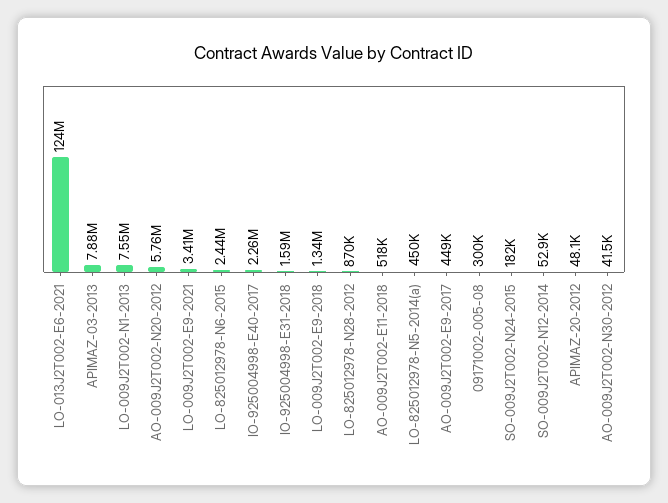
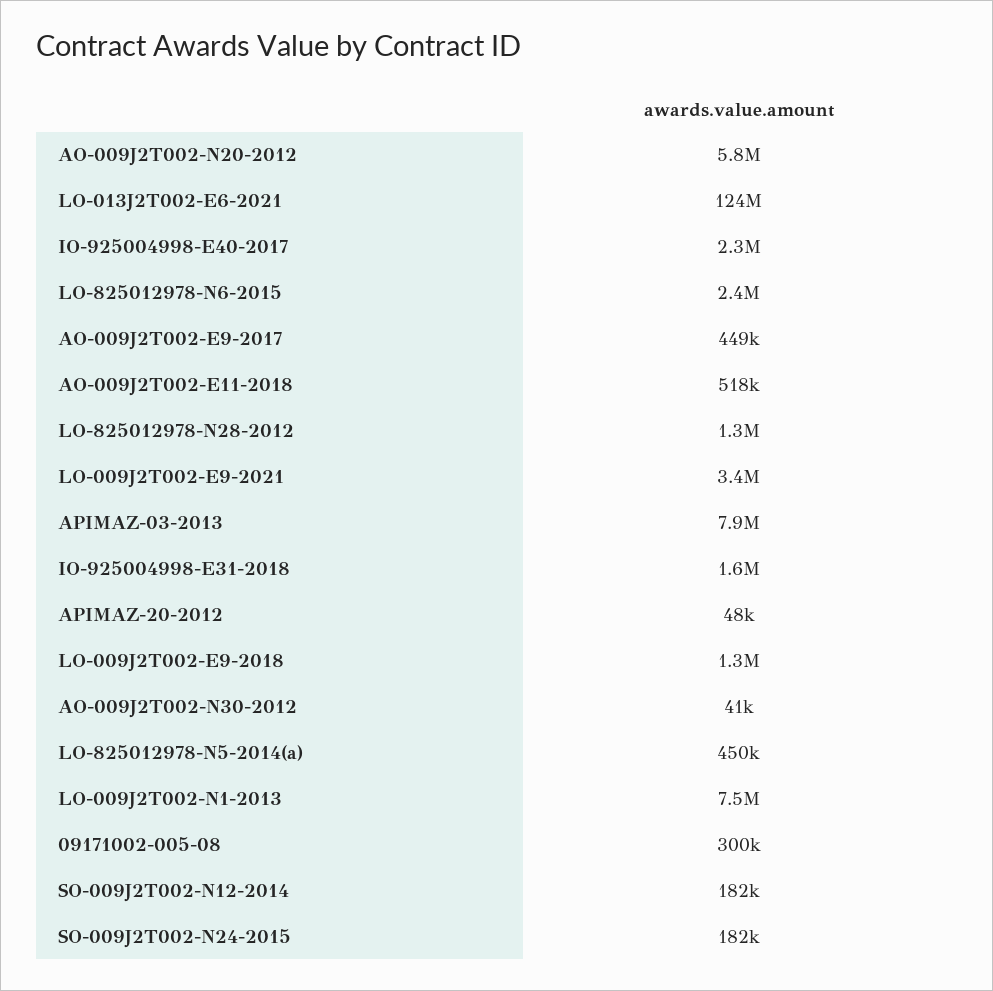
  {
    "LO-013J2T002-E6-2021": 124000000,
    "APIMAZ-03-2013": 7880000,
    "LO-009J2T002-N1-2013": 7550000,
    "AO-009J2T002-N20-2012": 5760000,
    "LO-009J2T002-E9-2021": 3410000,
    "LO-825012978-N6-2015": 2440000,
    "IO-925004998-E40-2017": 2260000,
    "IO-925004998-E31-2018": 1590000,
    "LO-009J2T002-E9-2018": 1340000,
-   "LO-825012978-N28-2012": 870000,
+   "LO-825012978-N28-2012": 1300000,
    "AO-009J2T002-E11-2018": 518000,
    "LO-825012978-N5-2014(a)": 450000,
    "AO-009J2T002-E9-2017": 449000,
    "09171002-005-08": 300000,
    "SO-009J2T002-N24-2015": 182000,
-   "SO-009J2T002-N12-2014": 52900,
+   "SO-009J2T002-N12-2014": 182000,
    "APIMAZ-20-2012": 48100,
    "AO-009J2T002-N30-2012": 41500
  }

